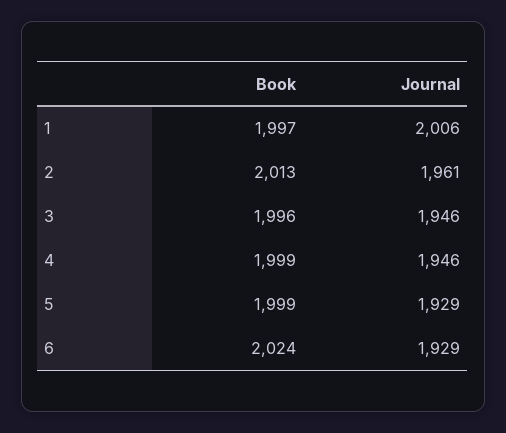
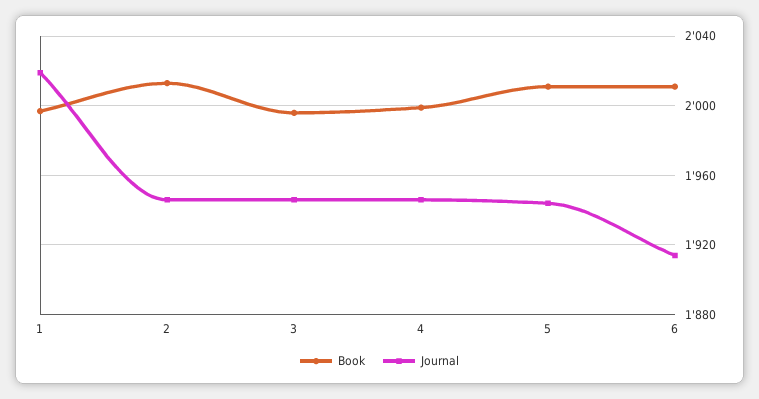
  {
    "Book": {
      "1": 1997,
      "2": 2013,
      "3": 1996,
      "4": 1999,
-     "5": 1999,
+     "5": 2010,
-     "6": 2024
+     "6": 2010
    },
    "Journal": {
-     "1": 2006,
+     "1": 2020,
-     "2": 1961,
+     "2": 1945,
      "3": 1946,
      "4": 1946,
-     "5": 1929,
+     "5": 1945,
-     "6": 1929
+     "6": 1915
    }
  }

